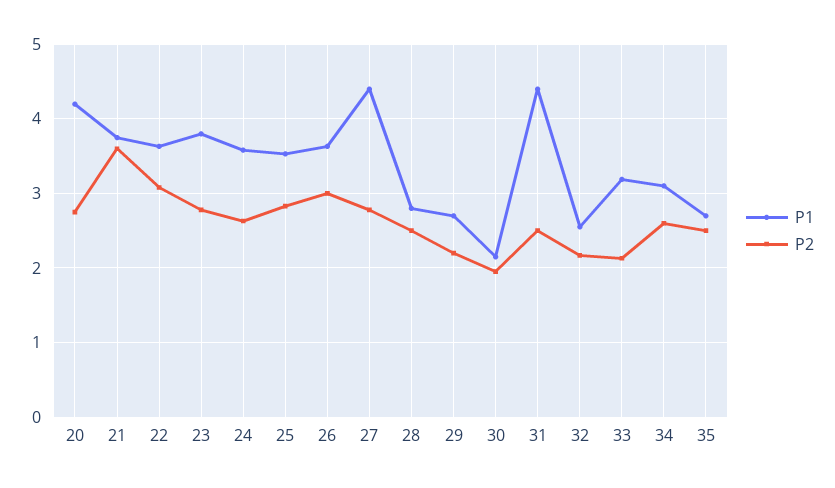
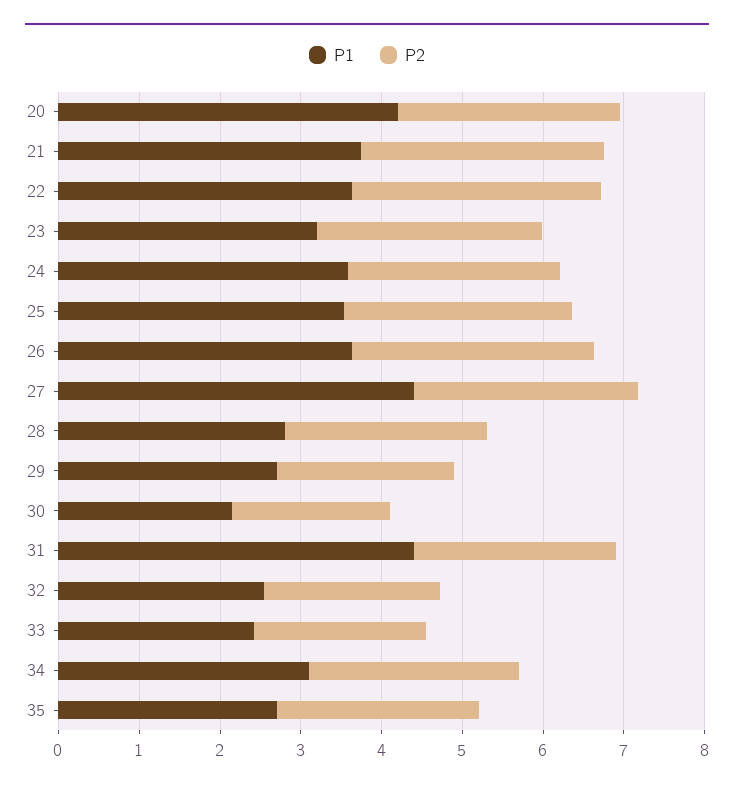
  {
    "P1": {
      "20": 4.2,
      "21": 3.8,
      "22": 3.6,
-     "23": 3.8,
+     "23": 3.2,
      "24": 3.6,
      "25": 3.5,
      "26": 3.6,
      "27": 4.4,
      "28": 2.8,
      "29": 2.7,
      "30": 2.2,
      "31": 4.4,
      "32": 2.6,
-     "33": 3.2,
+     "33": 2.4,
      "34": 3.1,
      "35": 2.7
    },
    "P2": {
      "20": 2.8,
-     "21": 3.6,
+     "21": 3,
      "22": 3.1,
      "23": 2.8,
      "24": 2.6,
      "25": 2.8,
      "26": 3,
      "27": 2.8,
      "28": 2.5,
      "29": 2.2,
      "30": 2,
      "31": 2.5,
      "32": 2.2,
      "33": 2.1,
      "34": 2.6,
      "35": 2.5
    }
  }

